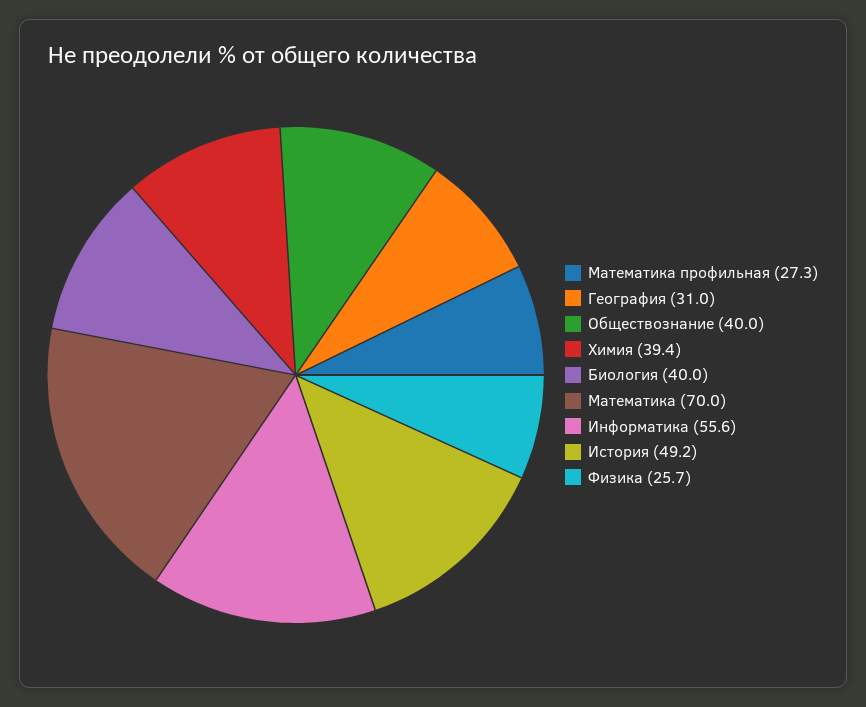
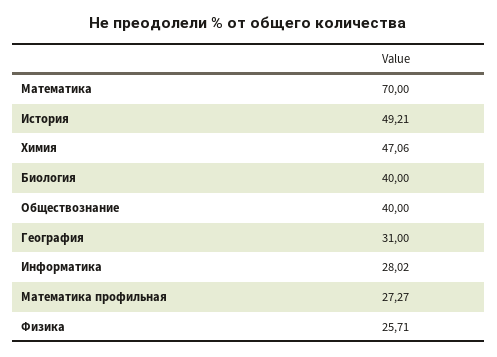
  {
    "Математика профильная": 27.27,
    "География": 31,
    "Обществознание": 40,
-   "Химия": 39.4,
+   "Химия": 47.06,
    "Биология": 40,
    "Математика": 70,
-   "Информатика": 55.6,
+   "Информатика": 28.02,
    "История": 49.21,
    "Физика": 25.71
  }

